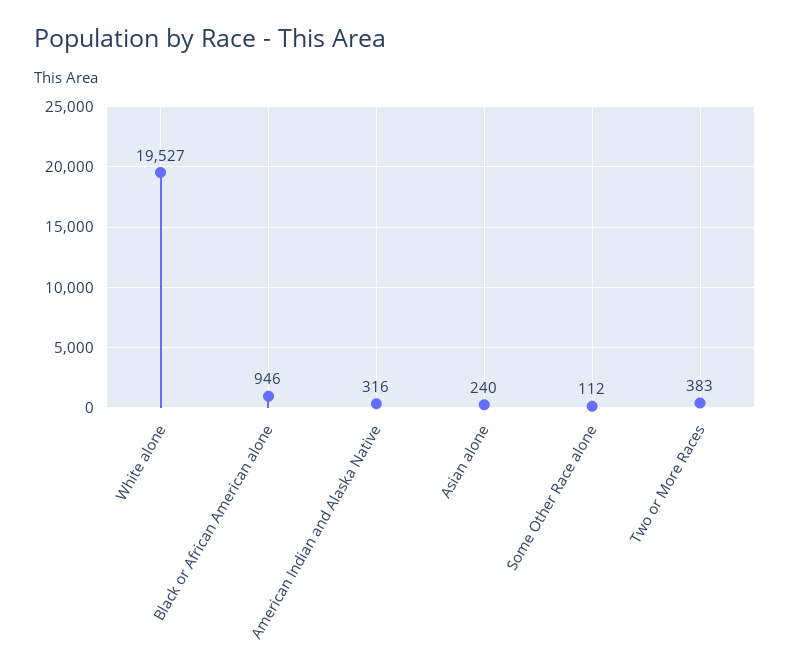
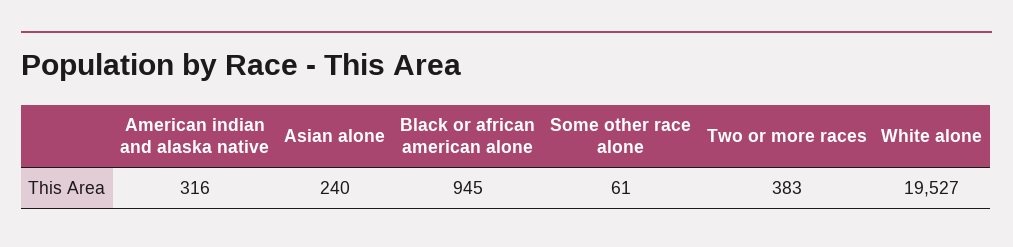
  {
    "White alone": 19527,
-   "Black or African American alone": 946,
+   "Black or African American alone": 945,
    "American Indian and Alaska Native": 316,
    "Asian alone": 240,
-   "Some Other Race alone": 112,
+   "Some Other Race alone": 61,
    "Two or More Races": 383
  }

